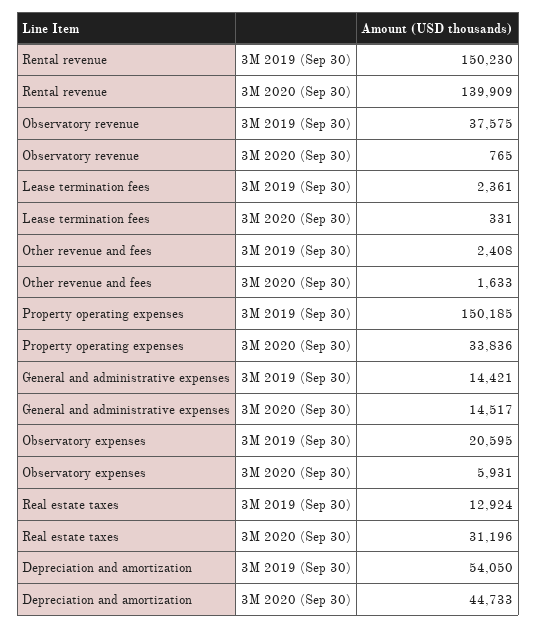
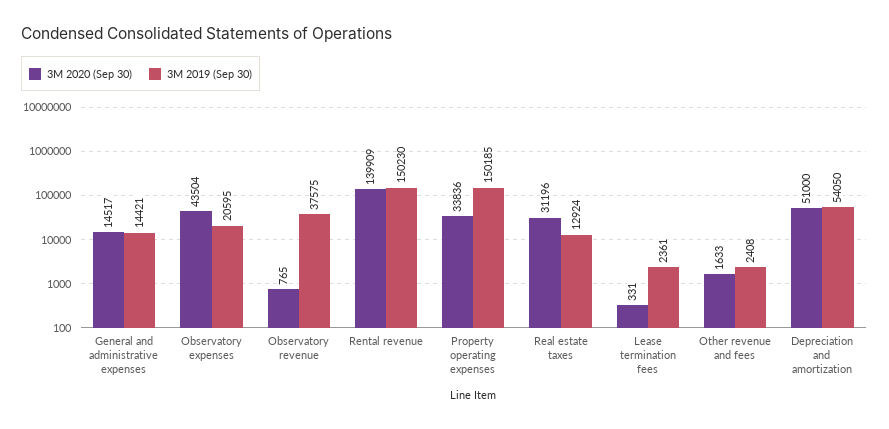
  {
    "3M 2019 (Sep 30)": {
      "Rental revenue": 150230,
      "Observatory revenue": 37575,
      "Lease termination fees": 2361,
      "Other revenue and fees": 2408,
      "Property operating expenses": 150185,
      "General and administrative expenses": 14421,
      "Observatory expenses": 20595,
      "Real estate taxes": 12924,
      "Depreciation and amortization": 54050
    },
    "3M 2020 (Sep 30)": {
      "Rental revenue": 139909,
      "Observatory revenue": 765,
      "Lease termination fees": 331,
      "Other revenue and fees": 1633,
      "Property operating expenses": 33836,
      "General and administrative expenses": 14517,
-     "Observatory expenses": 5931,
+     "Observatory expenses": 43504,
      "Real estate taxes": 31196,
-     "Depreciation and amortization": 44733
+     "Depreciation and amortization": 51000
    }
  }

